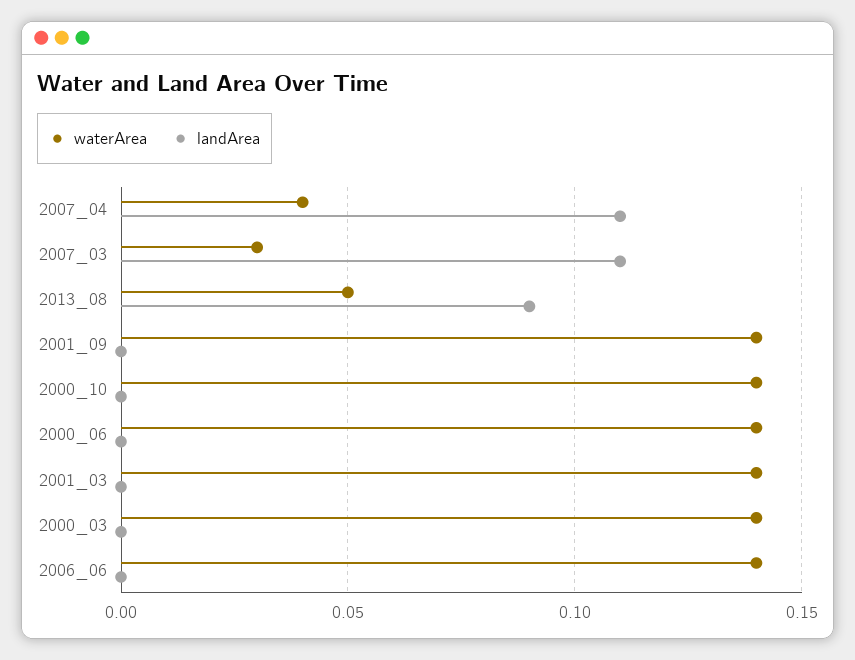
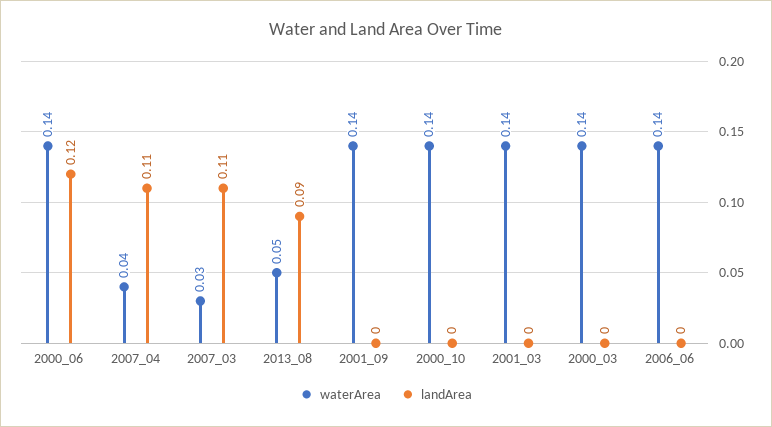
  {
    "waterArea": {
      "2007_04": 0.04,
      "2007_03": 0.03,
      "2013_08": 0.05,
      "2001_09": 0.14,
      "2000_10": 0.14,
      "2000_06": 0.14,
      "2001_03": 0.14,
      "2000_03": 0.14,
      "2006_06": 0.14
    },
    "landArea": {
      "2007_04": 0.11,
      "2007_03": 0.11,
      "2013_08": 0.09,
      "2001_09": 0,
      "2000_10": 0,
-     "2000_06": 0,
+     "2000_06": 0.12,
      "2001_03": 0,
      "2000_03": 0,
      "2006_06": 0
    }
  }

